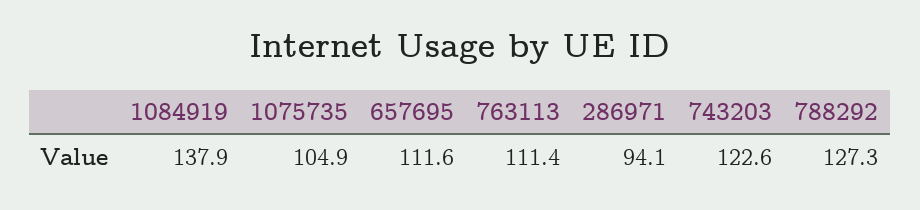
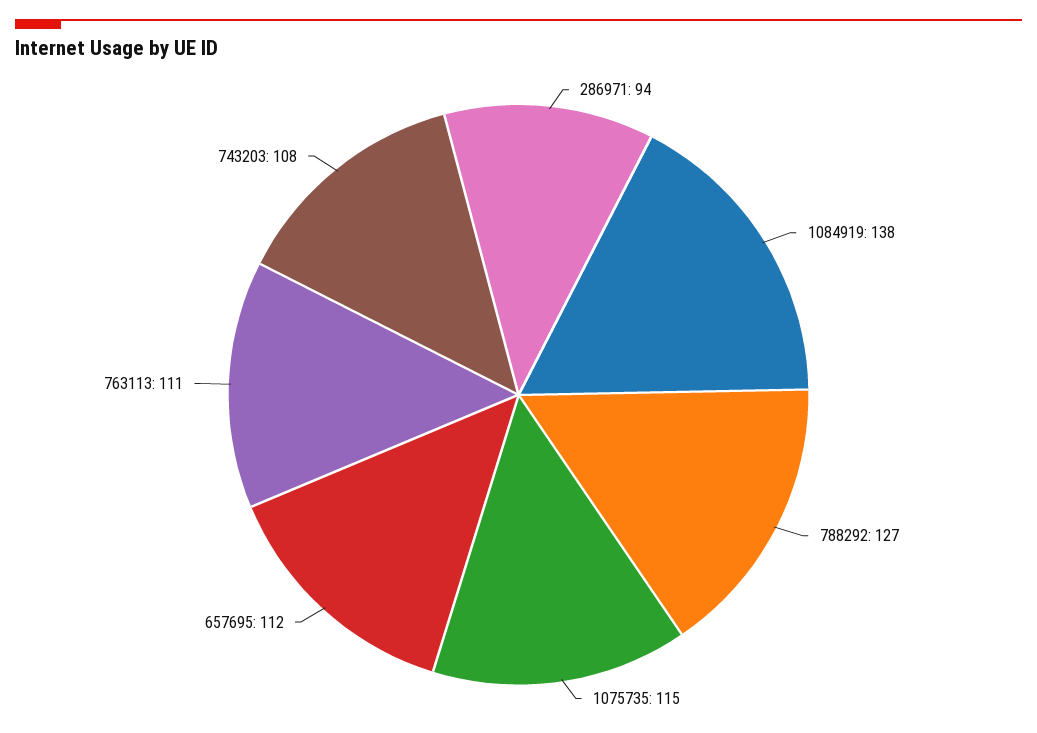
  {
    "1084919": 137.9,
-   "1075735": 104.9,
+   "1075735": 115,
    "657695": 111.6,
    "763113": 111.4,
    "286971": 94.1,
-   "743203": 122.6,
+   "743203": 108,
    "788292": 127.3
  }

